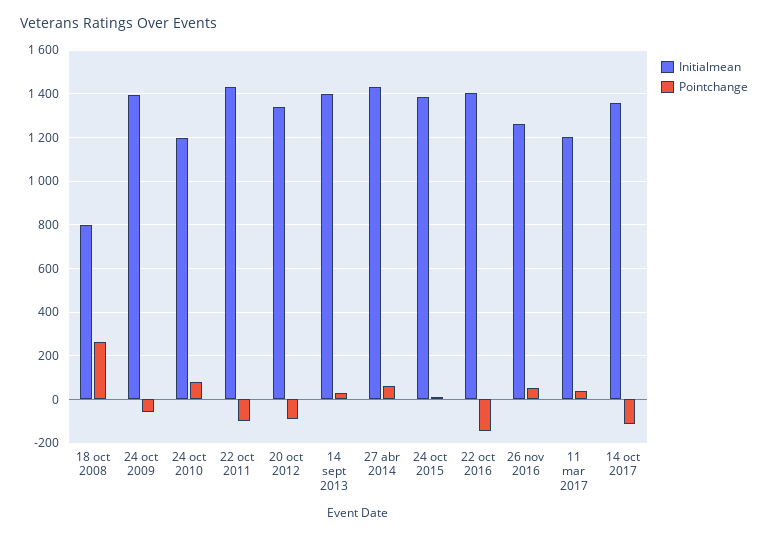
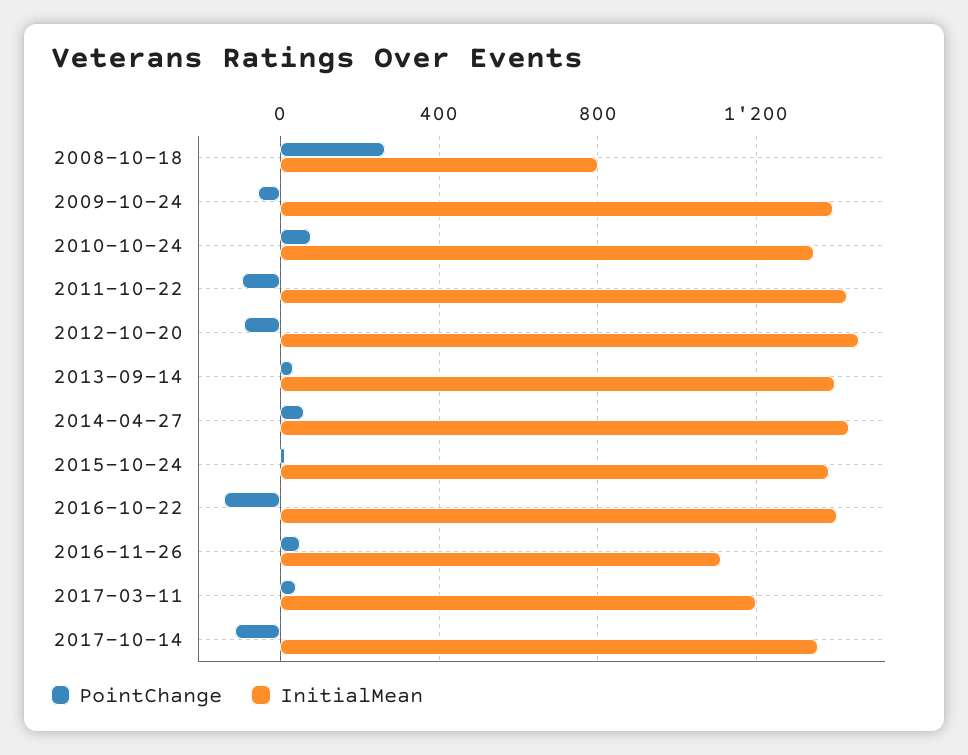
  {
    "Initialmean": {
      "18 oct 2008": 800,
      "24 oct 2009": 1400,
-     "24 oct 2010": 1200,
+     "24 oct 2010": 1350,
      "22 oct 2011": 1450,
-     "20 oct 2012": 1350,
+     "20 oct 2012": 1450,
      "14 sept 2013": 1400,
      "27 abr 2014": 1450,
      "24 oct 2015": 1400,
      "22 oct 2016": 1400,
-     "26 nov 2016": 1250,
+     "26 nov 2016": 1100,
      "11 mar 2017": 1200,
      "14 oct 2017": 1350
    },
    "Pointchange": {
      "18 oct 2008": 250,
      "24 oct 2009": -50,
      "24 oct 2010": 100,
      "22 oct 2011": -100,
      "20 oct 2012": -100,
      "14 sept 2013": 50,
      "27 abr 2014": 50,
      "24 oct 2015": 0,
      "22 oct 2016": -150,
      "26 nov 2016": 50,
      "11 mar 2017": 50,
      "14 oct 2017": -100
    }
  }

